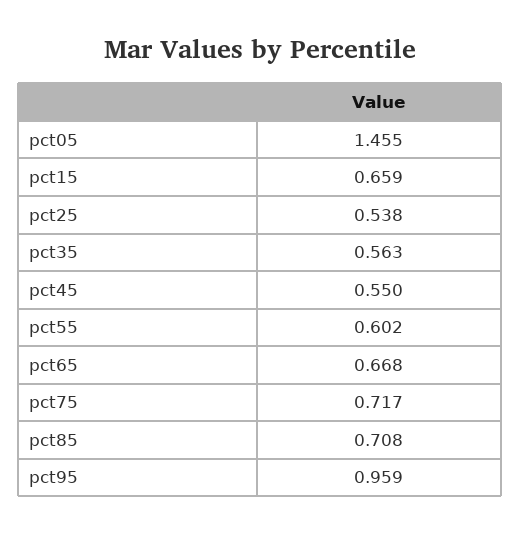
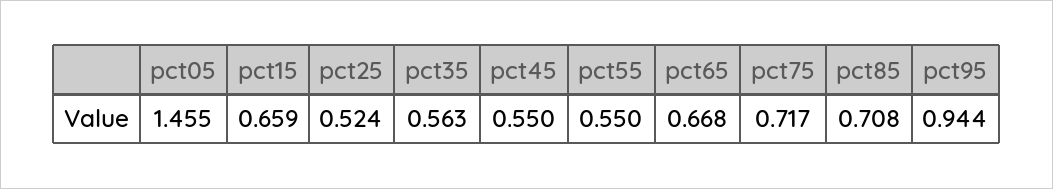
  {
    "pct05": 1.455,
    "pct15": 0.659,
-   "pct25": 0.538,
+   "pct25": 0.524,
    "pct35": 0.563,
    "pct45": 0.55,
-   "pct55": 0.602,
+   "pct55": 0.55,
    "pct65": 0.668,
    "pct75": 0.717,
    "pct85": 0.708,
-   "pct95": 0.959
+   "pct95": 0.944
  }

